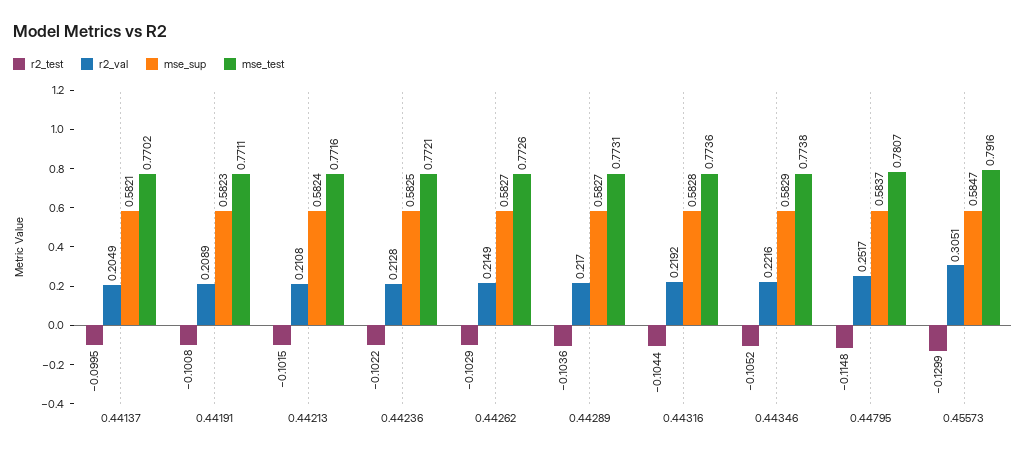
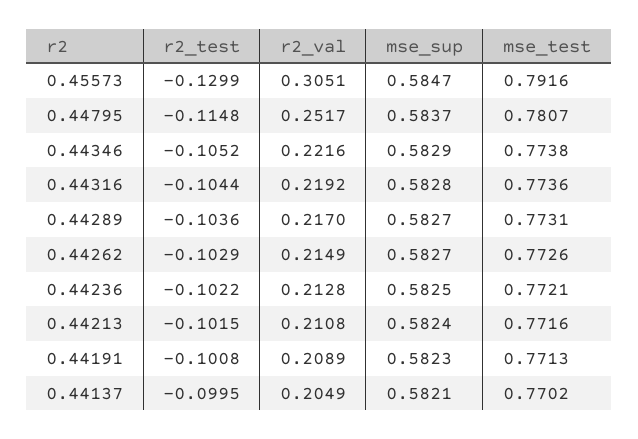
  {
    "r2_test": {
      "0.44137": -0.0995,
      "0.44191": -0.1008,
      "0.44213": -0.1015,
      "0.44236": -0.1022,
      "0.44262": -0.1029,
      "0.44289": -0.1036,
      "0.44316": -0.1044,
      "0.44346": -0.1052,
      "0.44795": -0.1148,
      "0.45573": -0.1299
    },
    "r2_val": {
      "0.44137": 0.2049,
      "0.44191": 0.2089,
      "0.44213": 0.2108,
      "0.44236": 0.2128,
      "0.44262": 0.2149,
      "0.44289": 0.217,
      "0.44316": 0.2192,
      "0.44346": 0.2216,
      "0.44795": 0.2517,
      "0.45573": 0.3051
    },
    "mse_sup": {
      "0.44137": 0.5821,
      "0.44191": 0.5823,
      "0.44213": 0.5824,
      "0.44236": 0.5825,
      "0.44262": 0.5827,
      "0.44289": 0.5827,
      "0.44316": 0.5828,
      "0.44346": 0.5829,
      "0.44795": 0.5837,
      "0.45573": 0.5847
    },
    "mse_test": {
      "0.44137": 0.7702,
-     "0.44191": 0.7711,
+     "0.44191": 0.7713,
      "0.44213": 0.7716,
      "0.44236": 0.7721,
      "0.44262": 0.7726,
      "0.44289": 0.7731,
      "0.44316": 0.7736,
      "0.44346": 0.7738,
      "0.44795": 0.7807,
      "0.45573": 0.7916
    }
  }

